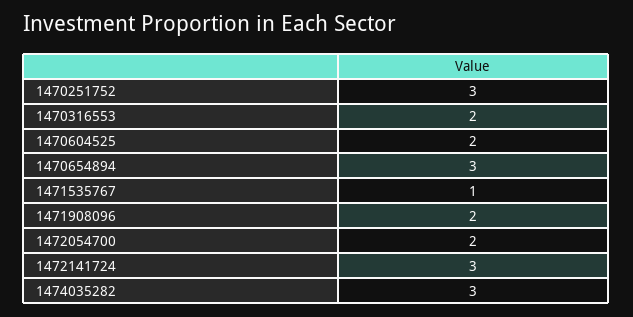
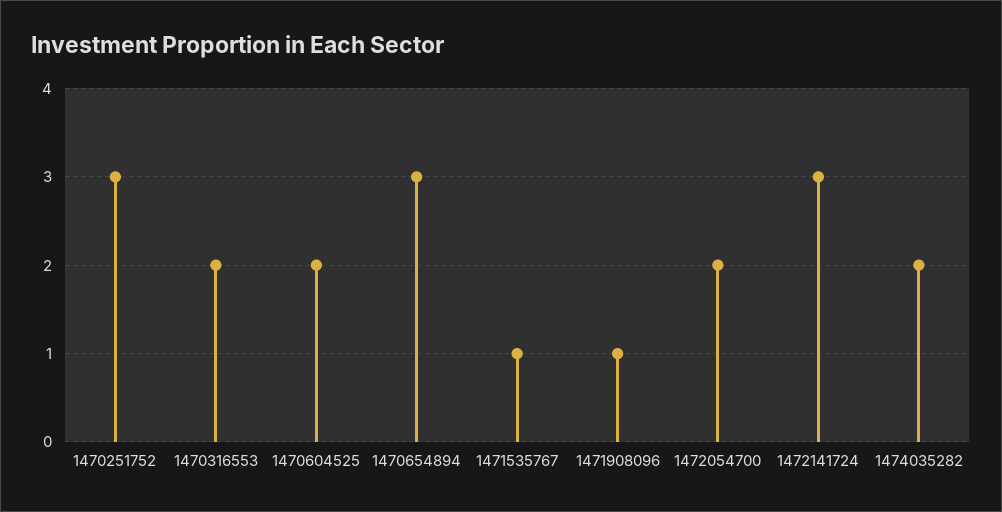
  {
    "1470251752": 3,
    "1470316553": 2,
    "1470604525": 2,
    "1470654894": 3,
    "1471535767": 1,
-   "1471908096": 2,
+   "1471908096": 1,
    "1472054700": 2,
    "1472141724": 3,
-   "1474035282": 3
+   "1474035282": 2
  }

